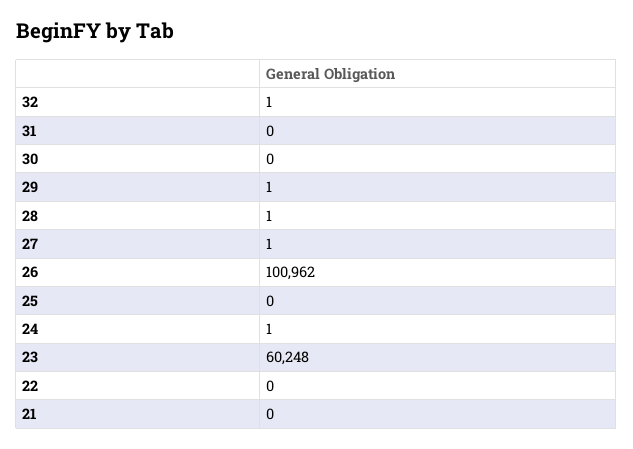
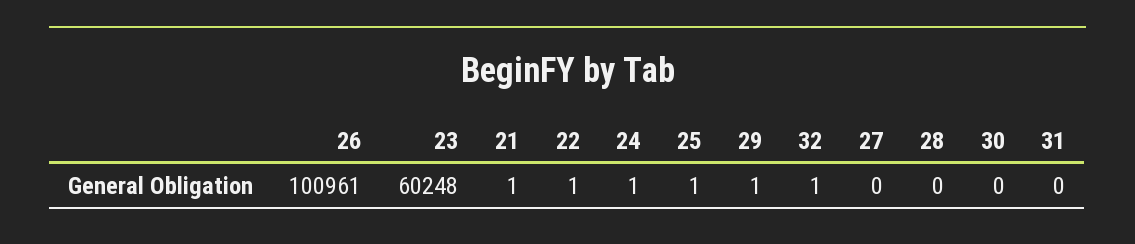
  {
    "32": 1,
    "31": 0,
    "30": 0,
    "29": 1,
-   "28": 1,
+   "28": 0,
-   "27": 1,
+   "27": 0,
-   "26": 100962,
+   "26": 100961,
-   "25": 0,
+   "25": 1,
    "24": 1,
    "23": 60248,
-   "22": 0,
+   "22": 1,
-   "21": 0
+   "21": 1
  }

